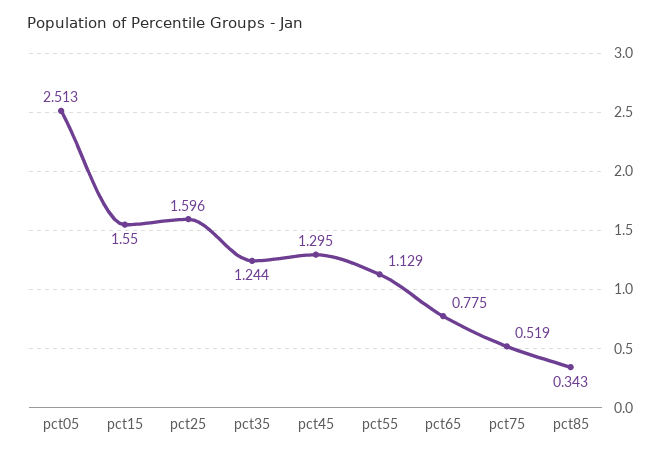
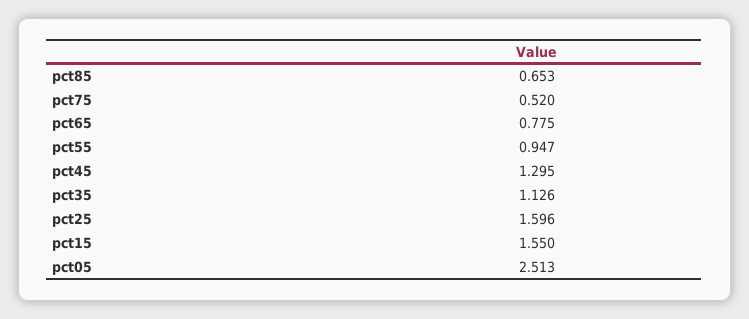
  {
    "pct05": 2.513,
    "pct15": 1.55,
    "pct25": 1.596,
-   "pct35": 1.244,
+   "pct35": 1.126,
    "pct45": 1.295,
-   "pct55": 1.129,
+   "pct55": 0.947,
    "pct65": 0.775,
-   "pct75": 0.519,
+   "pct75": 0.52,
-   "pct85": 0.343
+   "pct85": 0.653
  }

